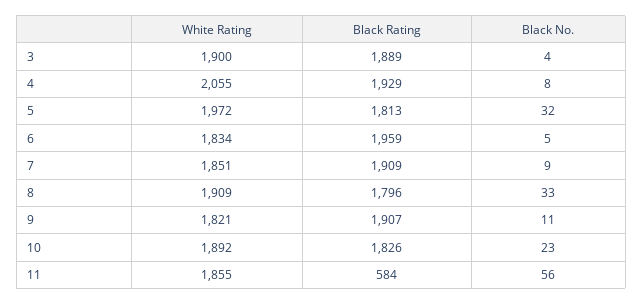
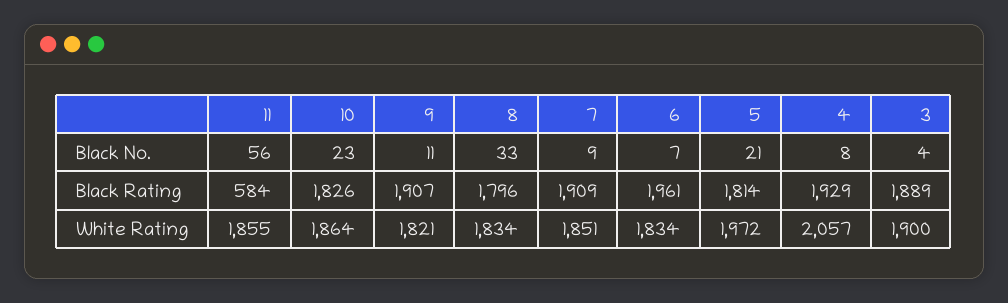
  {
    "White Rating": {
      "3": 1900,
-     "4": 2055,
+     "4": 2057,
      "5": 1972,
      "6": 1834,
      "7": 1851,
-     "8": 1909,
+     "8": 1834,
      "9": 1821,
-     "10": 1892,
+     "10": 1864,
      "11": 1855
    },
    "Black Rating": {
      "3": 1889,
      "4": 1929,
-     "5": 1813,
+     "5": 1814,
-     "6": 1959,
+     "6": 1961,
      "7": 1909,
      "8": 1796,
      "9": 1907,
      "10": 1826,
      "11": 584
    },
    "Black No.": {
      "3": 4,
      "4": 8,
-     "5": 32,
+     "5": 21,
-     "6": 5,
+     "6": 7,
      "7": 9,
      "8": 33,
      "9": 11,
      "10": 23,
      "11": 56
    }
  }

